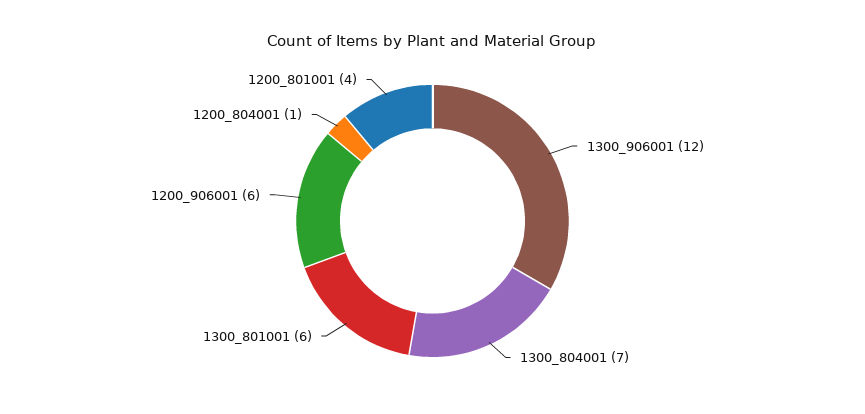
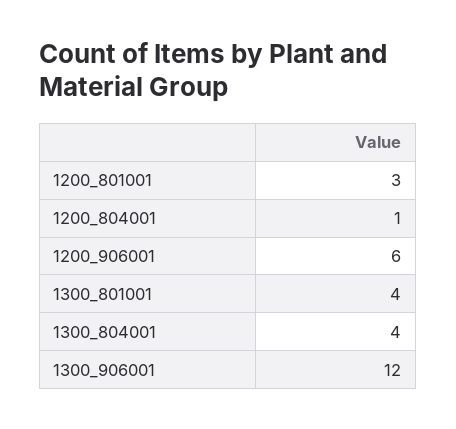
  {
    "1300_906001": 12,
-   "1300_804001": 7,
+   "1300_804001": 4,
-   "1300_801001": 6,
+   "1300_801001": 4,
    "1200_906001": 6,
    "1200_804001": 1,
-   "1200_801001": 4
+   "1200_801001": 3
  }

